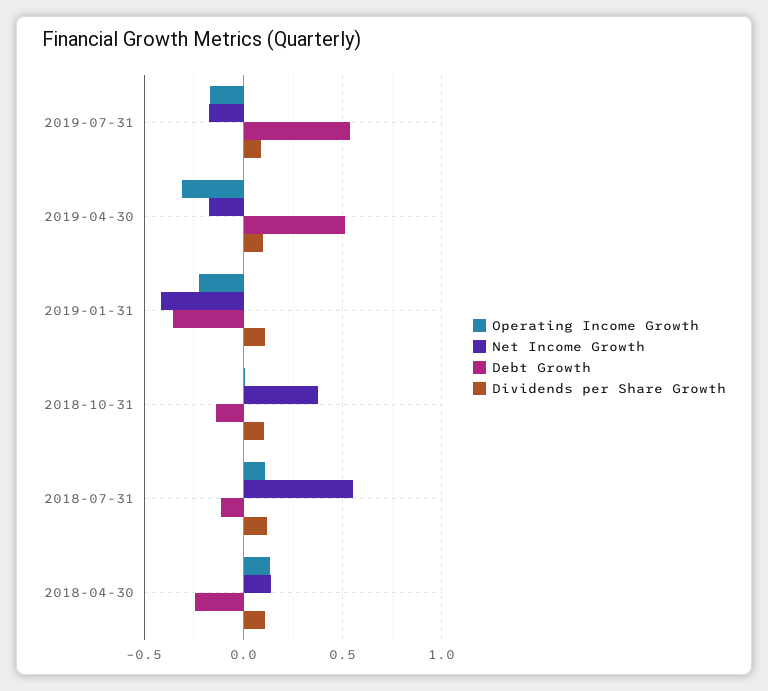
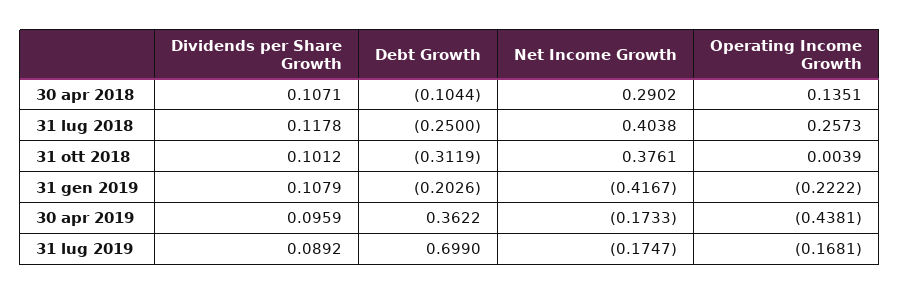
  {
    "Operating Income Growth": {
      "2019-07-31": -0.1681,
-     "2019-04-30": -0.3,
+     "2019-04-30": -0.4381,
      "2019-01-31": -0.2222,
      "2018-10-31": 0.0039,
-     "2018-07-31": 0.1,
+     "2018-07-31": 0.2573,
      "2018-04-30": 0.1351
    },
    "Net Income Growth": {
      "2019-07-31": -0.1747,
      "2019-04-30": -0.1733,
      "2019-01-31": -0.4167,
      "2018-10-31": 0.3761,
-     "2018-07-31": 0.55,
+     "2018-07-31": 0.4038,
-     "2018-04-30": 0.15
+     "2018-04-30": 0.2902
    },
    "Debt Growth": {
-     "2019-07-31": 0.55,
+     "2019-07-31": 0.699,
-     "2019-04-30": 0.5,
+     "2019-04-30": 0.3622,
-     "2019-01-31": -0.35,
+     "2019-01-31": -0.2026,
-     "2018-10-31": -0.15,
+     "2018-10-31": -0.3119,
-     "2018-07-31": -0.1,
+     "2018-07-31": -0.25,
-     "2018-04-30": -0.25
+     "2018-04-30": -0.1044
    },
    "Dividends per Share Growth": {
      "2019-07-31": 0.0892,
      "2019-04-30": 0.0959,
      "2019-01-31": 0.1079,
      "2018-10-31": 0.1012,
      "2018-07-31": 0.1178,
      "2018-04-30": 0.1071
    }
  }

